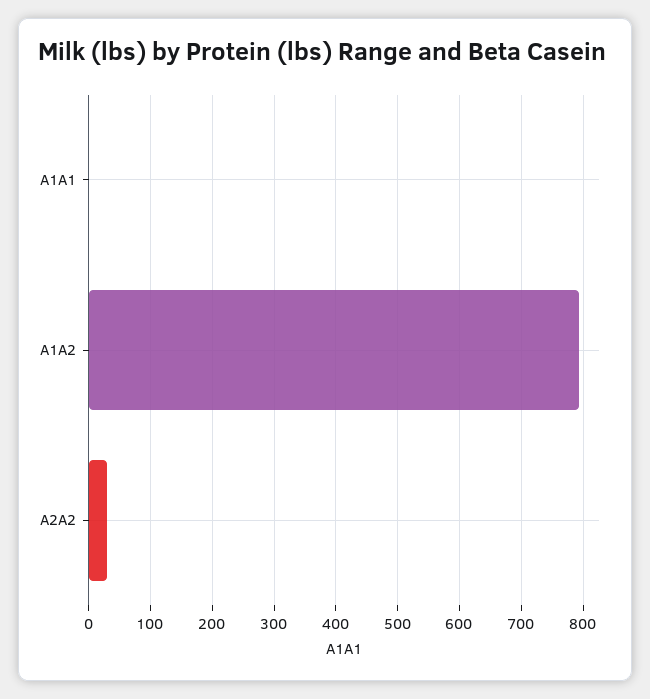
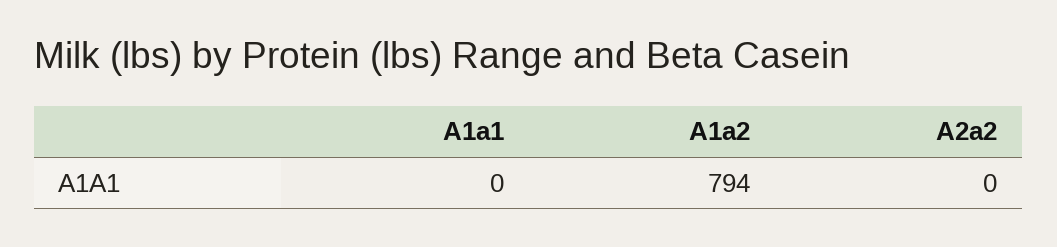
  {
    "A1A1": 0,
    "A1A2": 794,
-   "A2A2": 30
+   "A2A2": 0
  }

